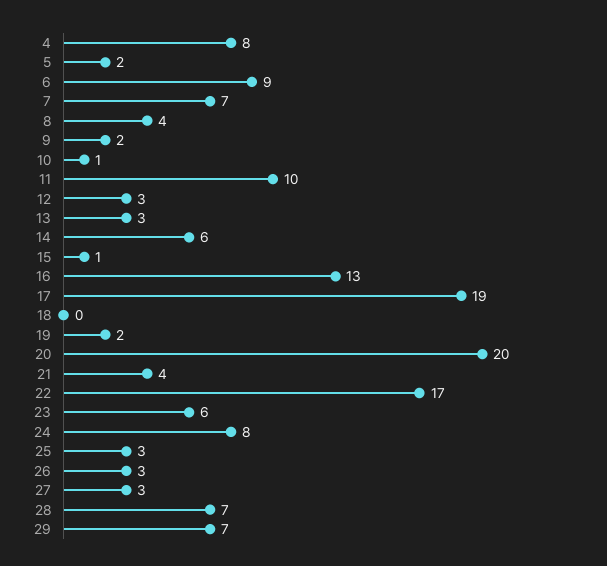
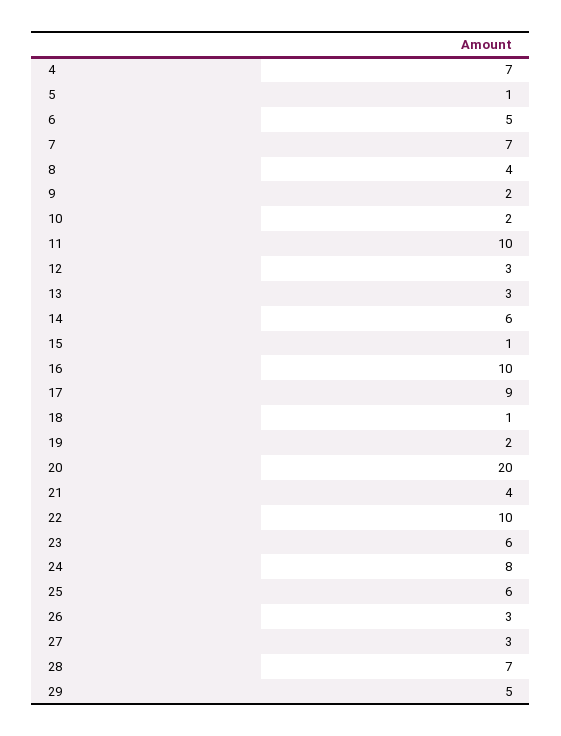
  {
-   "4": 8,
+   "4": 7,
-   "5": 2,
+   "5": 1,
-   "6": 9,
+   "6": 5,
    "7": 7,
    "8": 4,
    "9": 2,
-   "10": 1,
+   "10": 2,
    "11": 10,
    "12": 3,
    "13": 3,
    "14": 6,
    "15": 1,
-   "16": 13,
+   "16": 10,
-   "17": 19,
+   "17": 9,
-   "18": 0,
+   "18": 1,
    "19": 2,
    "20": 20,
    "21": 4,
-   "22": 17,
+   "22": 10,
    "23": 6,
    "24": 8,
-   "25": 3,
+   "25": 6,
    "26": 3,
    "27": 3,
    "28": 7,
-   "29": 7
+   "29": 5
  }

